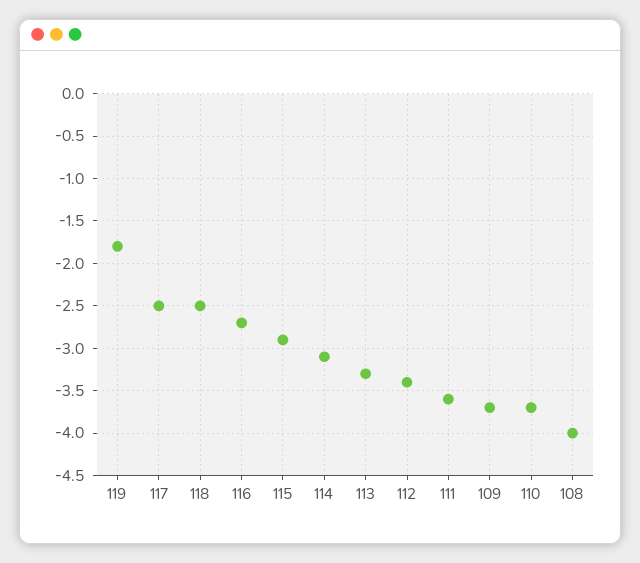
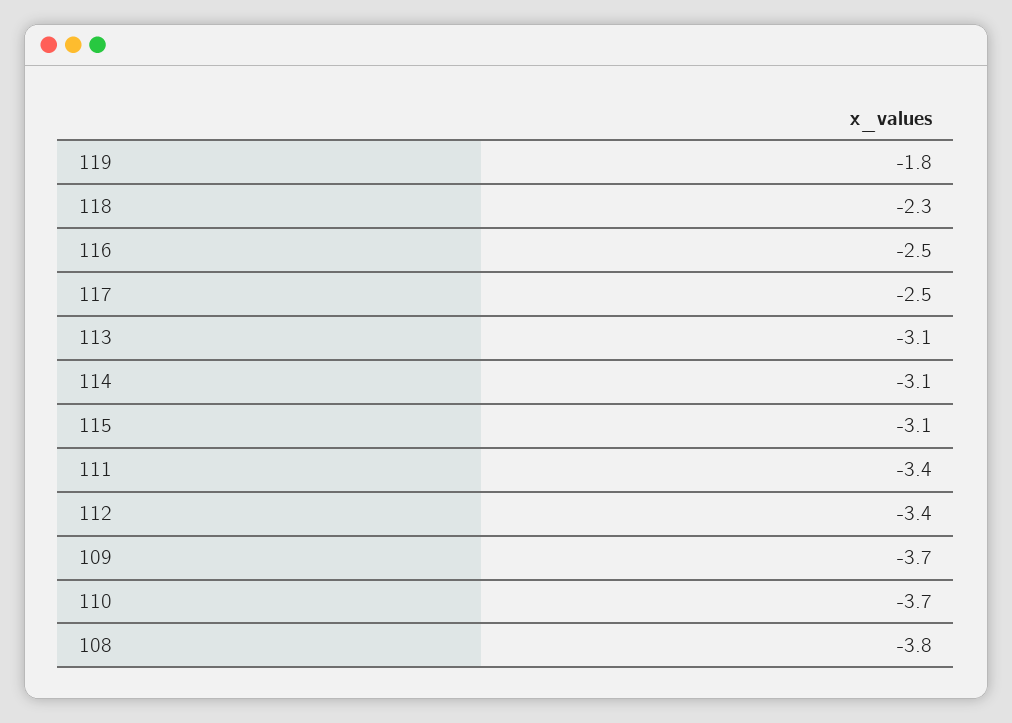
  {
    "119": -1.8,
    "117": -2.5,
-   "118": -2.5,
+   "118": -2.3,
-   "116": -2.7,
+   "116": -2.5,
-   "115": -2.9,
+   "115": -3.1,
    "114": -3.1,
-   "113": -3.3,
+   "113": -3.1,
    "112": -3.4,
-   "111": -3.6,
+   "111": -3.4,
    "109": -3.7,
    "110": -3.7,
-   "108": -4
+   "108": -3.8
  }

